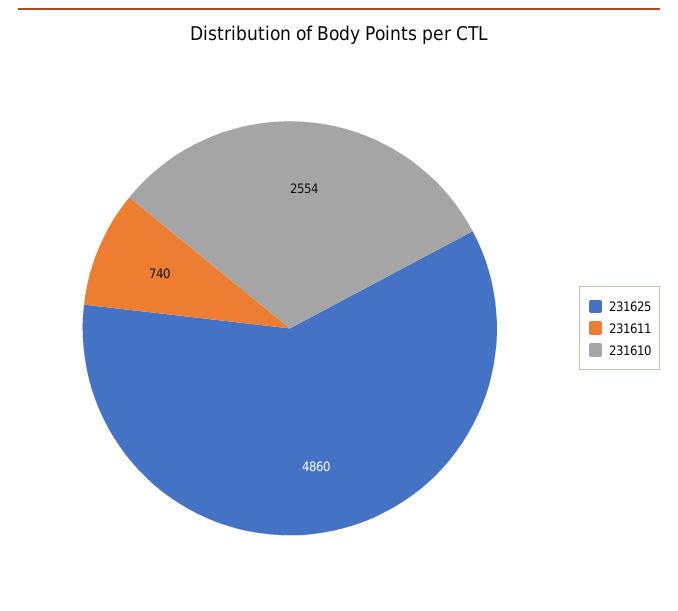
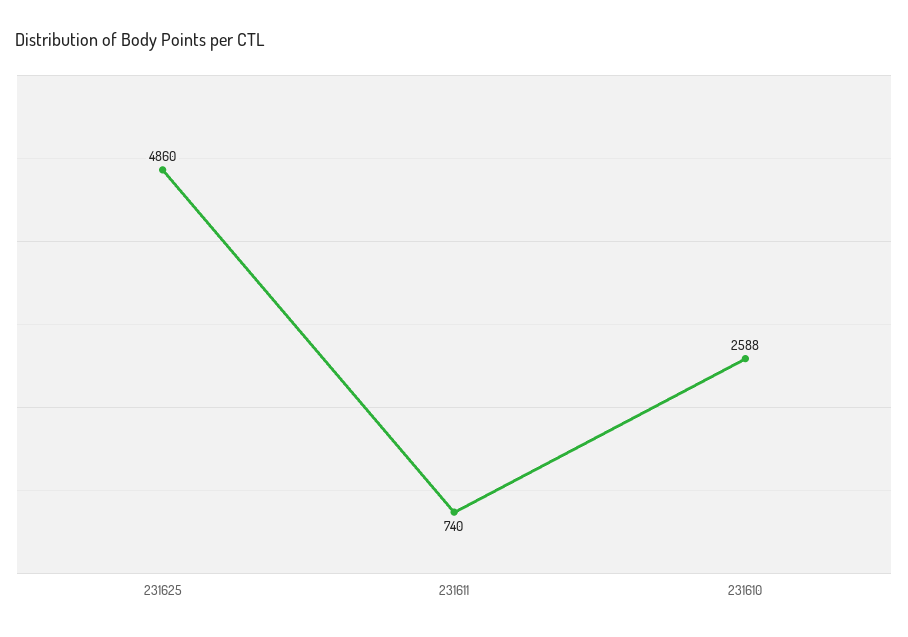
  {
    "231625": 4860,
    "231611": 740,
-   "231610": 2554
+   "231610": 2588
  }

